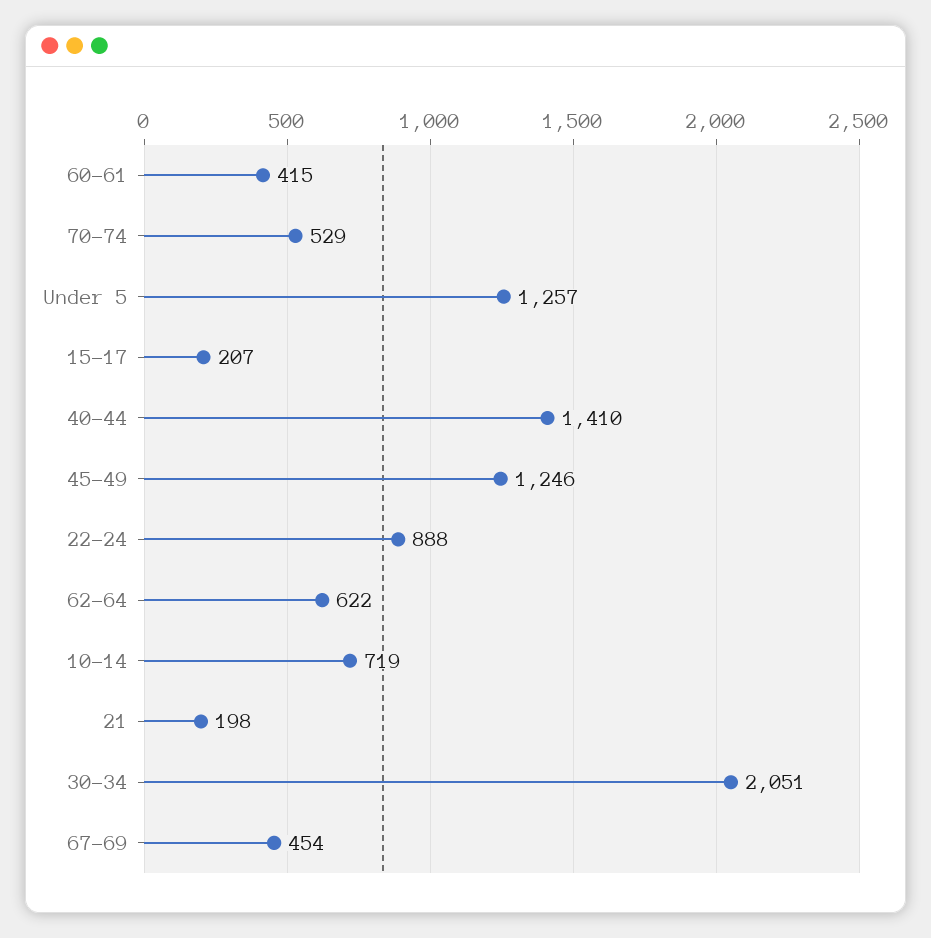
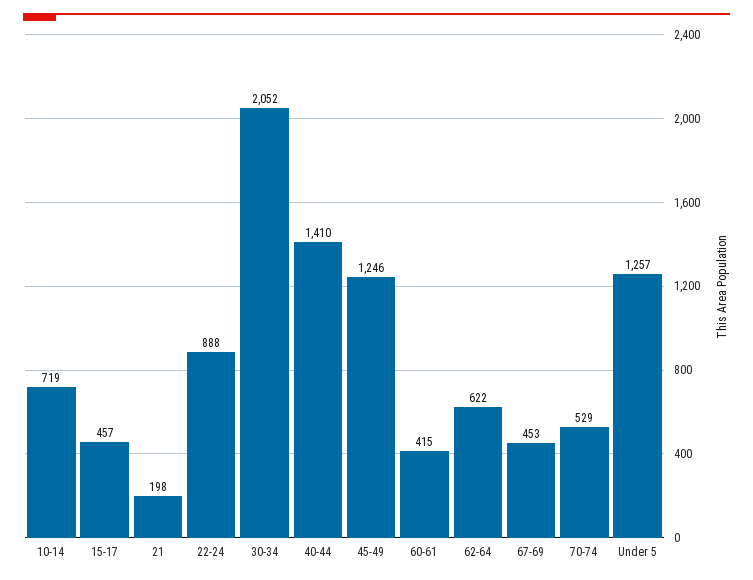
  {
    "60-61": 415,
    "70-74": 529,
    "Under 5": 1257,
-   "15-17": 207,
+   "15-17": 457,
    "40-44": 1410,
    "45-49": 1246,
    "22-24": 888,
    "62-64": 622,
    "10-14": 719,
    "21": 198,
-   "30-34": 2051,
+   "30-34": 2052,
-   "67-69": 454
+   "67-69": 453
  }

